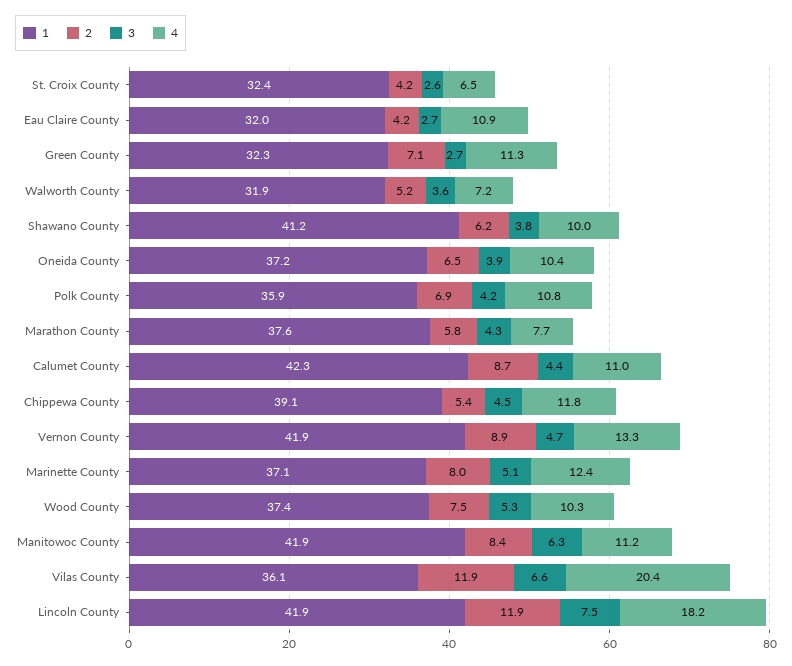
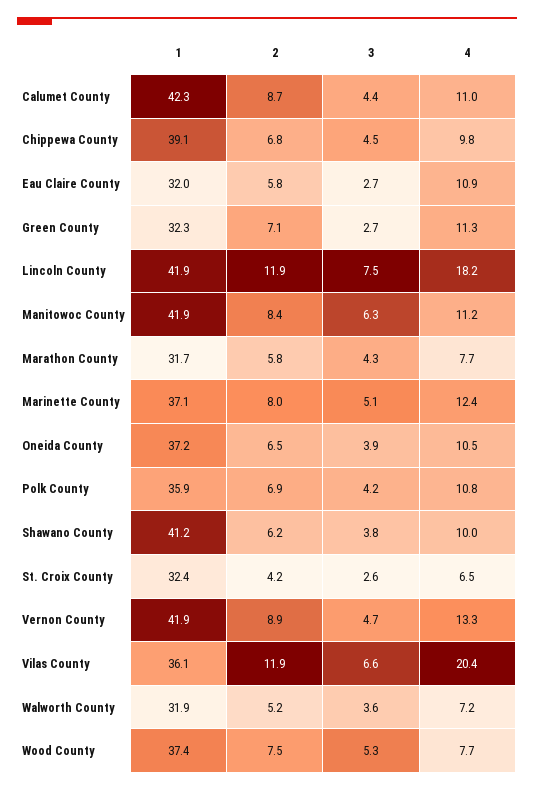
  {
    "1": {
      "St. Croix County": 32.4,
      "Eau Claire County": 32,
      "Green County": 32.3,
      "Walworth County": 31.9,
      "Shawano County": 41.2,
      "Oneida County": 37.2,
      "Polk County": 35.9,
-     "Marathon County": 37.6,
+     "Marathon County": 31.7,
      "Calumet County": 42.3,
      "Chippewa County": 39.1,
      "Vernon County": 41.9,
      "Marinette County": 37.1,
      "Wood County": 37.4,
      "Manitowoc County": 41.9,
      "Vilas County": 36.1,
      "Lincoln County": 41.9
    },
    "2": {
      "St. Croix County": 4.2,
-     "Eau Claire County": 4.2,
+     "Eau Claire County": 5.8,
      "Green County": 7.1,
      "Walworth County": 5.2,
      "Shawano County": 6.2,
      "Oneida County": 6.5,
      "Polk County": 6.9,
      "Marathon County": 5.8,
      "Calumet County": 8.7,
-     "Chippewa County": 5.4,
+     "Chippewa County": 6.8,
      "Vernon County": 8.9,
      "Marinette County": 8,
      "Wood County": 7.5,
      "Manitowoc County": 8.4,
      "Vilas County": 11.9,
      "Lincoln County": 11.9
    },
    "3": {
      "St. Croix County": 2.6,
      "Eau Claire County": 2.7,
      "Green County": 2.7,
      "Walworth County": 3.6,
      "Shawano County": 3.8,
      "Oneida County": 3.9,
      "Polk County": 4.2,
      "Marathon County": 4.3,
      "Calumet County": 4.4,
      "Chippewa County": 4.5,
      "Vernon County": 4.7,
      "Marinette County": 5.1,
      "Wood County": 5.3,
      "Manitowoc County": 6.3,
      "Vilas County": 6.6,
      "Lincoln County": 7.5
    },
    "4": {
      "St. Croix County": 6.5,
      "Eau Claire County": 10.9,
      "Green County": 11.3,
      "Walworth County": 7.2,
      "Shawano County": 10,
-     "Oneida County": 10.4,
+     "Oneida County": 10.5,
      "Polk County": 10.8,
      "Marathon County": 7.7,
      "Calumet County": 11,
-     "Chippewa County": 11.8,
+     "Chippewa County": 9.8,
      "Vernon County": 13.3,
      "Marinette County": 12.4,
-     "Wood County": 10.3,
+     "Wood County": 7.7,
      "Manitowoc County": 11.2,
      "Vilas County": 20.4,
      "Lincoln County": 18.2
    }
  }

